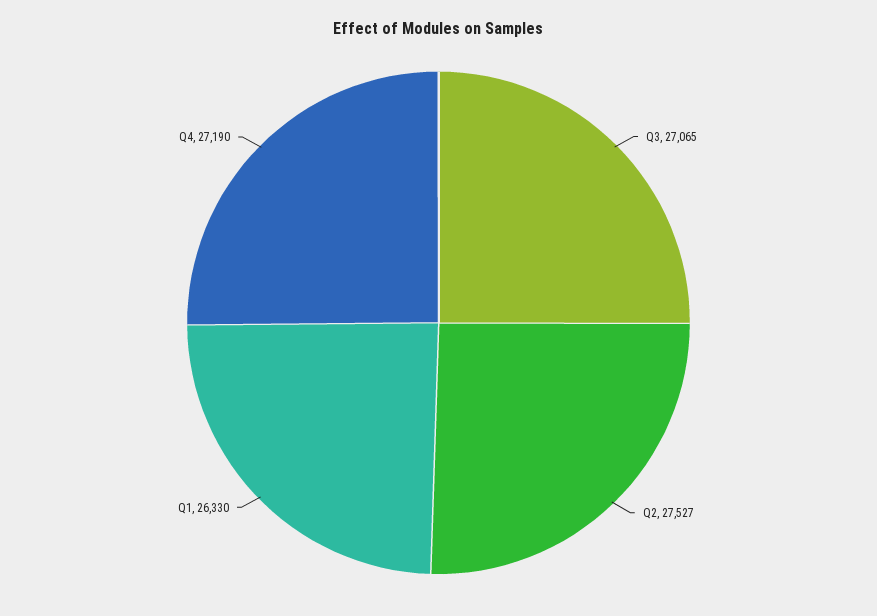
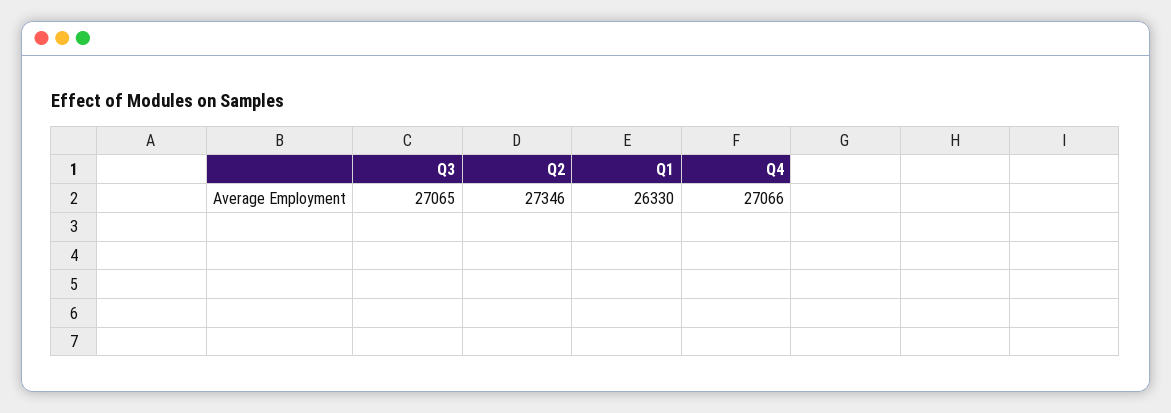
  {
    "Q3": 27065,
-   "Q2": 27527,
+   "Q2": 27346,
    "Q1": 26330,
-   "Q4": 27190
+   "Q4": 27066
  }

